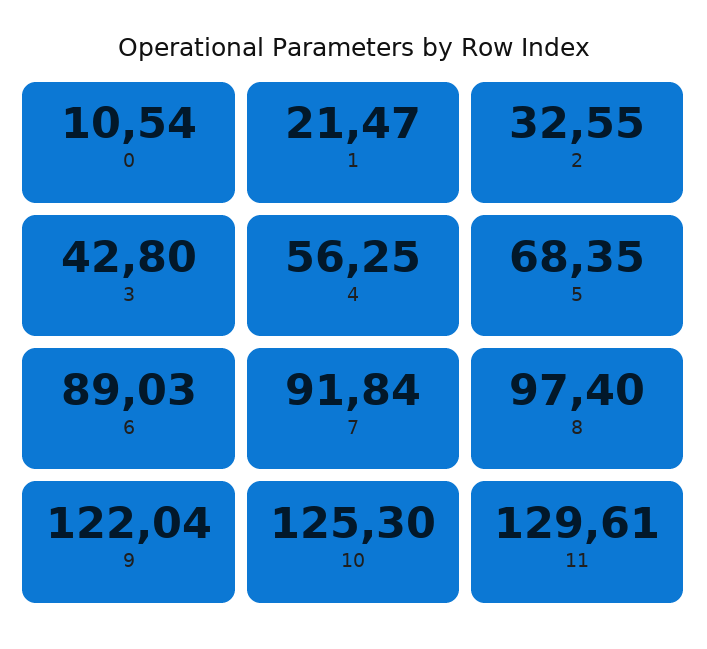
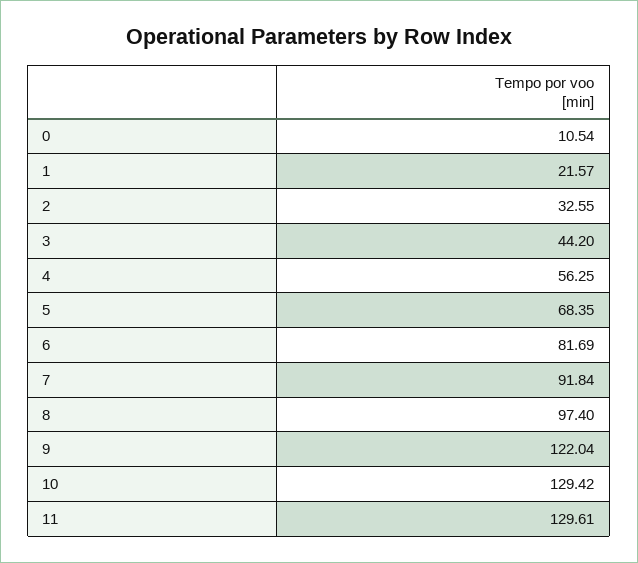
  {
    "0": 10.54,
-   "1": 21.47,
+   "1": 21.57,
    "2": 32.55,
-   "3": 42.8,
+   "3": 44.2,
    "4": 56.25,
    "5": 68.35,
-   "6": 89.03,
+   "6": 81.69,
    "7": 91.84,
    "8": 97.4,
    "9": 122.04,
-   "10": 125.3,
+   "10": 129.42,
    "11": 129.61
  }

